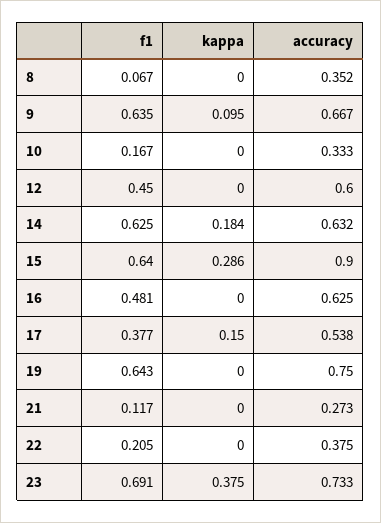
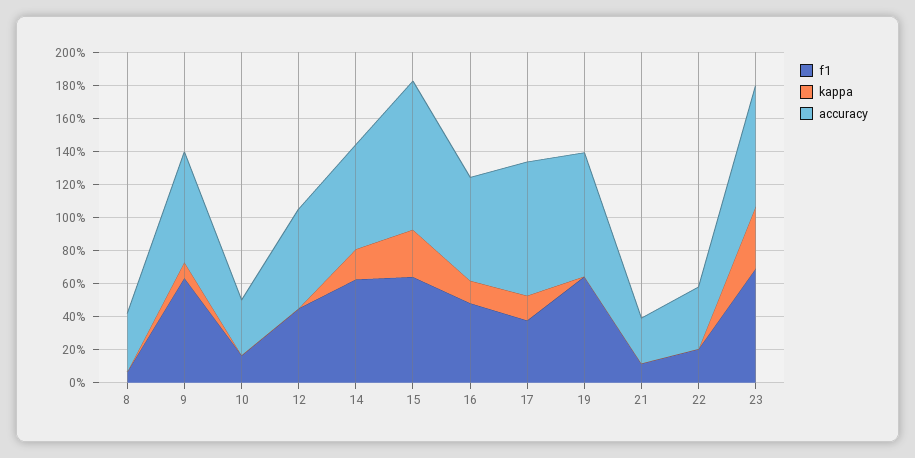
  {
    "f1": {
      "8": 0.067,
      "9": 0.635,
      "10": 0.167,
      "12": 0.45,
      "14": 0.625,
      "15": 0.64,
      "16": 0.481,
      "17": 0.377,
      "19": 0.643,
      "21": 0.117,
      "22": 0.205,
      "23": 0.691
    },
    "kappa": {
      "8": 0,
      "9": 0.095,
      "10": 0,
      "12": 0,
      "14": 0.184,
      "15": 0.286,
-     "16": 0,
+     "16": 0.15,
      "17": 0.15,
      "19": 0,
      "21": 0,
      "22": 0,
      "23": 0.375
    },
    "accuracy": {
      "8": 0.352,
      "9": 0.667,
      "10": 0.333,
      "12": 0.6,
      "14": 0.632,
      "15": 0.9,
      "16": 0.625,
-     "17": 0.538,
+     "17": 0.8,
      "19": 0.75,
      "21": 0.273,
      "22": 0.375,
      "23": 0.733
    }
  }

